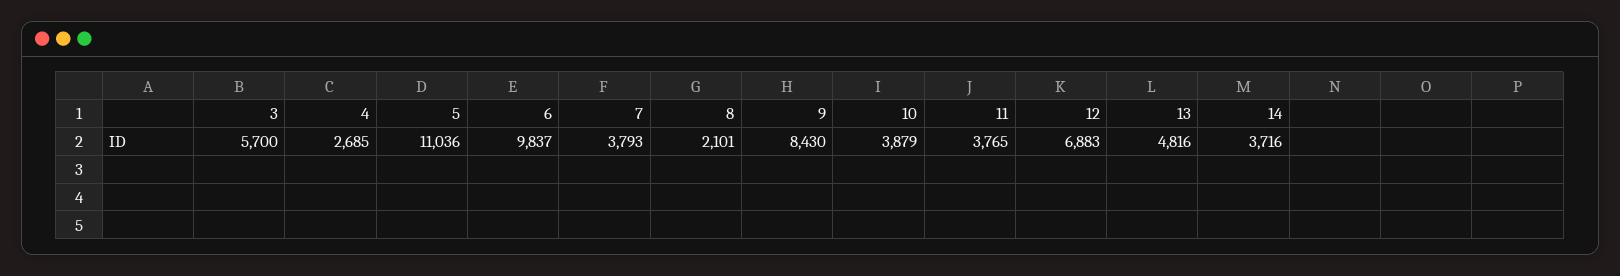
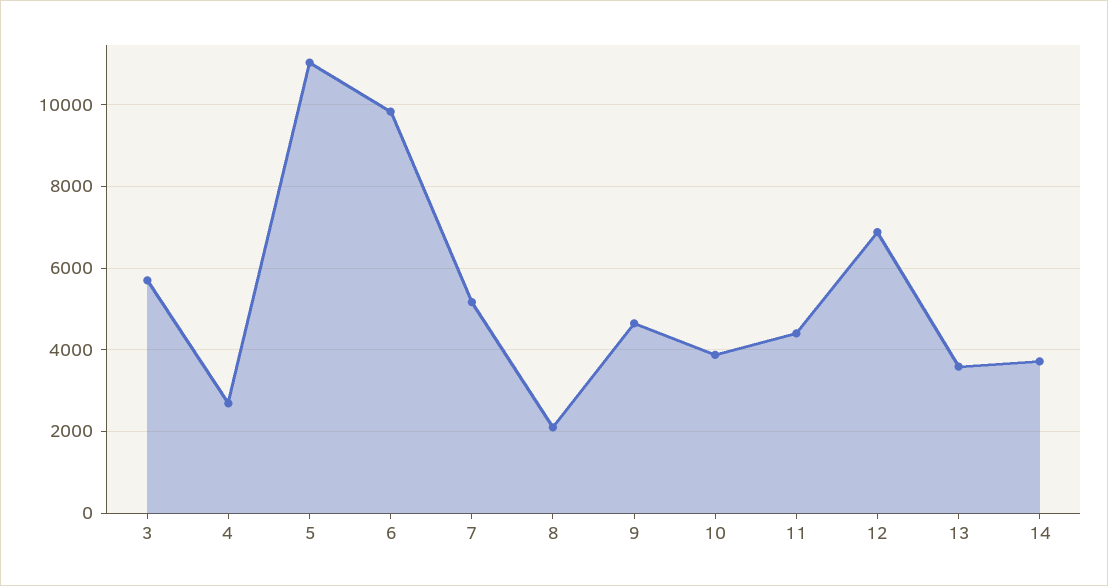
  {
    "3": 5700,
    "4": 2685,
    "5": 11036,
    "6": 9837,
-   "7": 3793,
+   "7": 5200,
    "8": 2101,
-   "9": 8430,
+   "9": 4600,
    "10": 3879,
-   "11": 3765,
+   "11": 4400,
    "12": 6883,
-   "13": 4816,
+   "13": 3600,
    "14": 3716
  }

